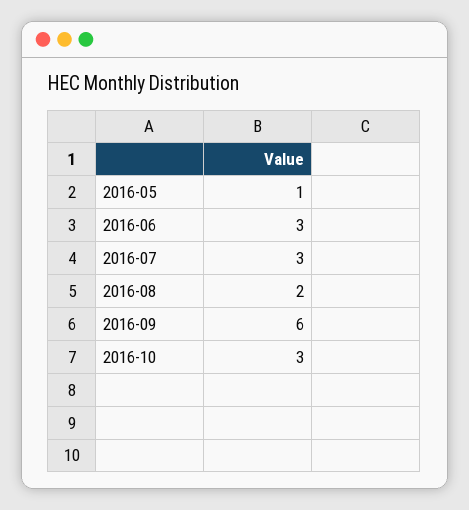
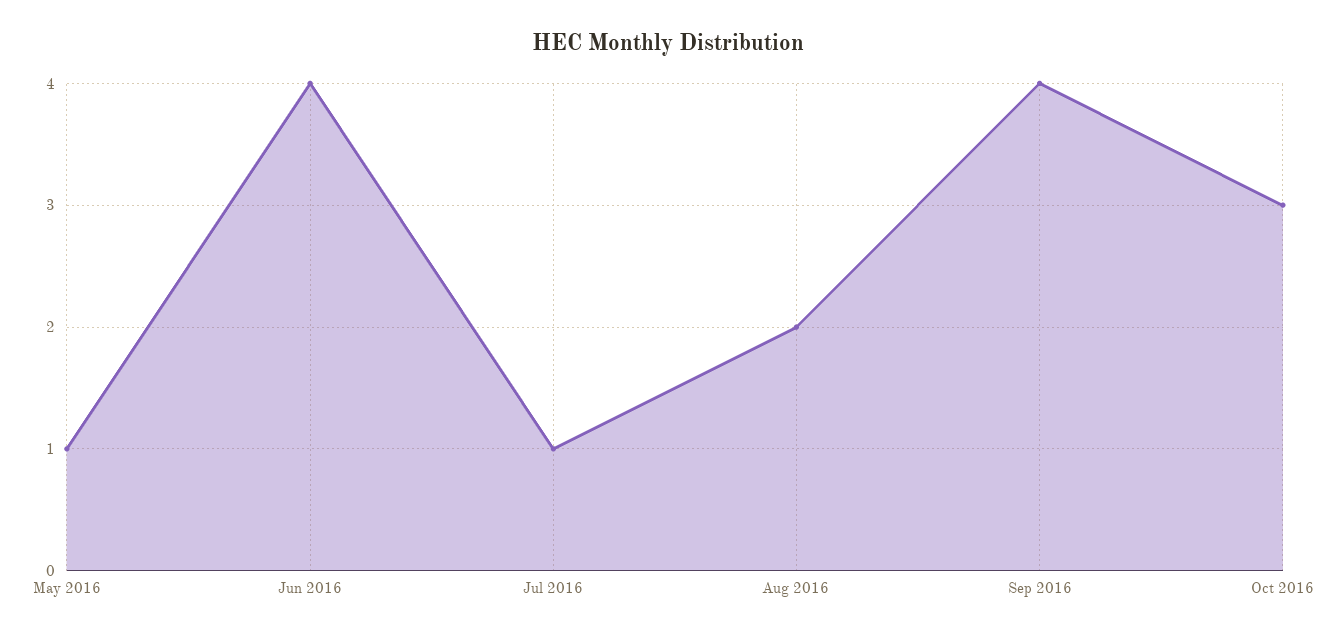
  {
    "2016-05": 1,
-   "2016-06": 3,
+   "2016-06": 4,
-   "2016-07": 3,
+   "2016-07": 1,
    "2016-08": 2,
-   "2016-09": 6,
+   "2016-09": 4,
    "2016-10": 3
  }

